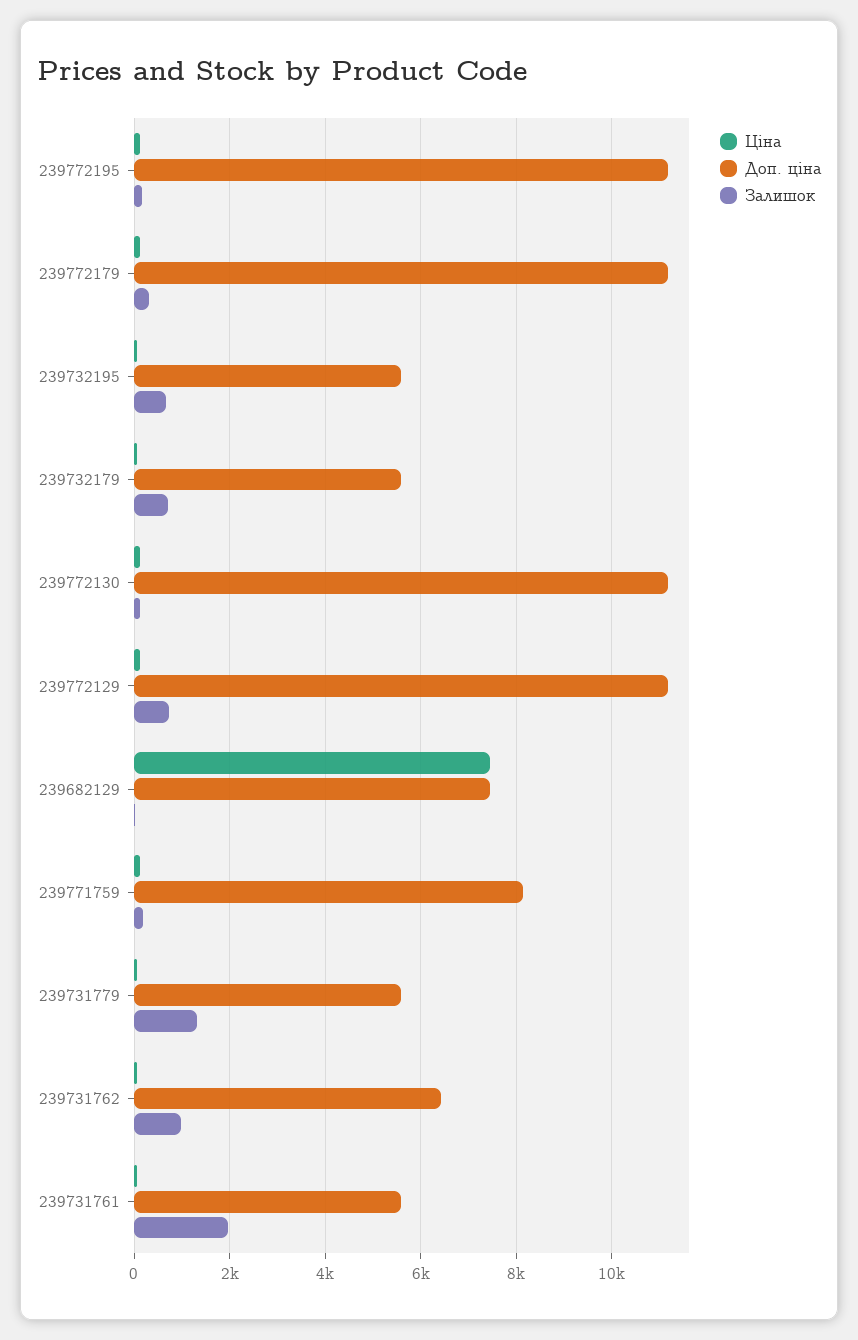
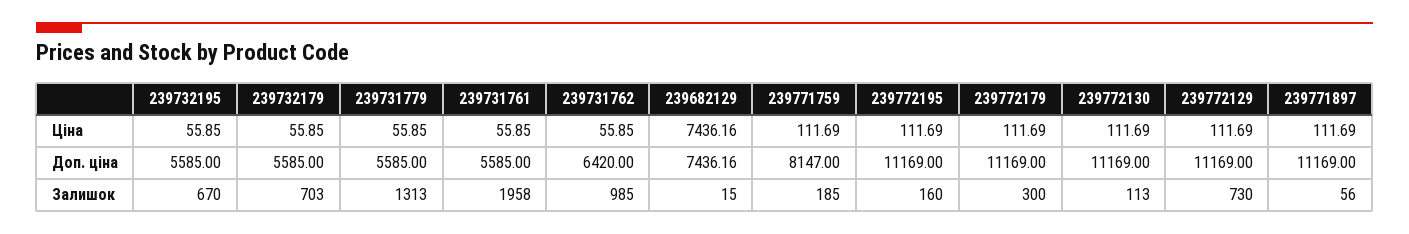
  {
    "Ціна": {
      "239772195": 111.69,
      "239772179": 111.69,
      "239732195": 55.85,
      "239732179": 55.85,
      "239772130": 111.69,
      "239772129": 111.69,
      "239682129": 7436.16,
      "239771759": 111.69,
      "239731779": 55.85,
      "239731762": 55.85,
-     "239731761": 55.85
+     "239731761": 55.85,
+     "239771897": 111.69
    },
    "Доп. ціна": {
      "239772195": 11169,
      "239772179": 11169,
      "239732195": 5585,
      "239732179": 5585,
      "239772130": 11169,
      "239772129": 11169,
      "239682129": 7436.16,
      "239771759": 8147,
      "239731779": 5585,
      "239731762": 6420,
-     "239731761": 5585
+     "239731761": 5585,
+     "239771897": 11169
    },
    "Залишок": {
      "239772195": 160,
      "239772179": 300,
      "239732195": 670,
      "239732179": 703,
      "239772130": 113,
      "239772129": 730,
      "239682129": 15,
      "239771759": 185,
      "239731779": 1313,
      "239731762": 985,
-     "239731761": 1958
+     "239731761": 1958,
+     "239771897": 56
    }
  }

